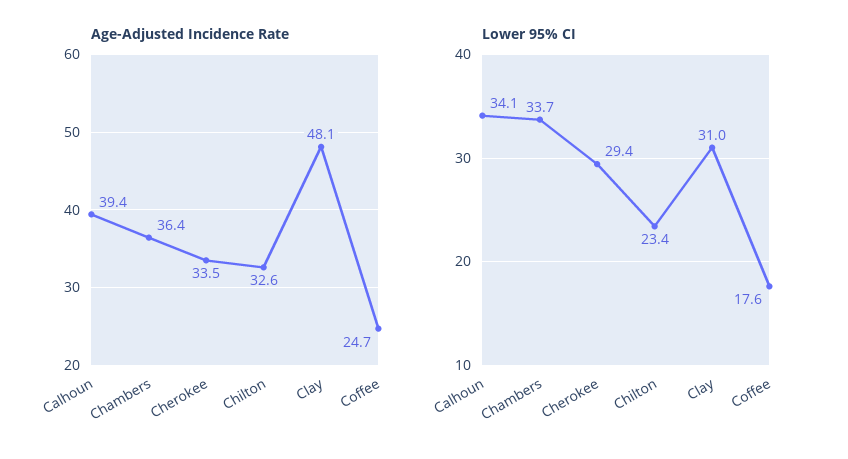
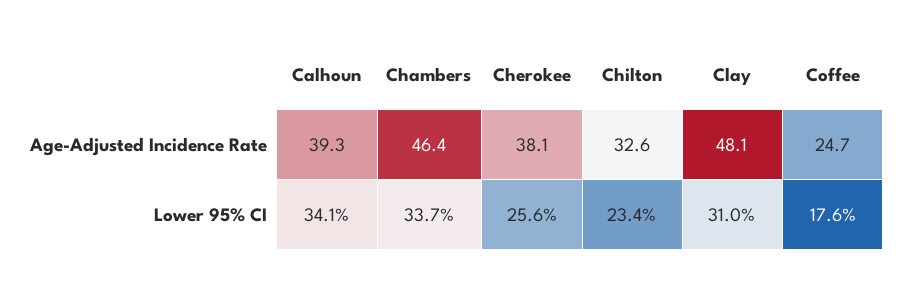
  {
    "Age-Adjusted Incidence Rate": {
-     "Calhoun": 39.4,
+     "Calhoun": 39.3,
-     "Chambers": 36.4,
+     "Chambers": 46.4,
-     "Cherokee": 33.5,
+     "Cherokee": 38.1,
      "Chilton": 32.6,
      "Clay": 48.1,
      "Coffee": 24.7
    },
    "Lower 95% CI": {
      "Calhoun": 34.1,
      "Chambers": 33.7,
-     "Cherokee": 29.4,
+     "Cherokee": 25.6,
      "Chilton": 23.4,
      "Clay": 31,
      "Coffee": 17.6
    }
  }

